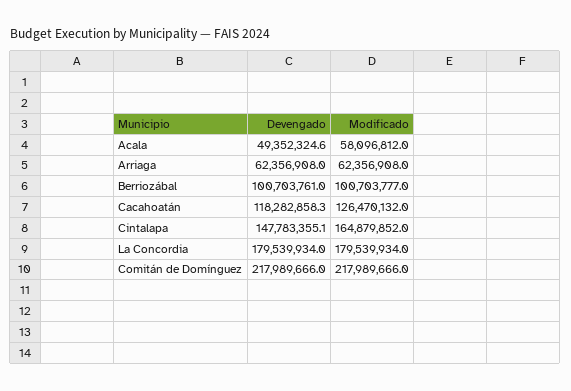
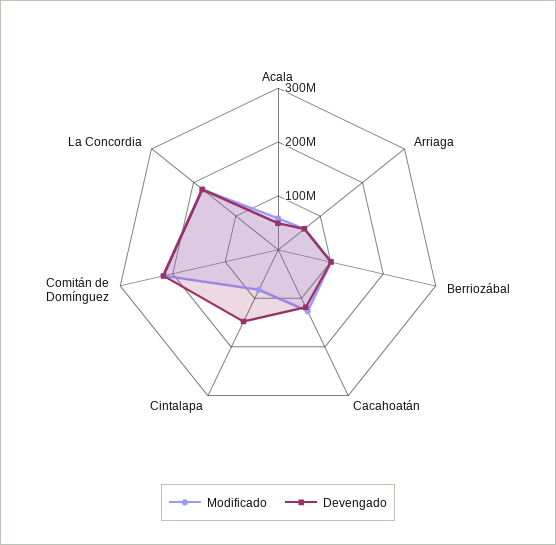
  {
    "Devengado": {
      "Acala": 49352324.6,
      "Arriaga": 62356908,
      "Berriozábal": 100703761,
      "Cacahoatán": 118282858.3,
      "Cintalapa": 147783355.1,
      "La Concordia": 179539934,
      "Comitán de Domínguez": 217989666
    },
    "Modificado": {
      "Acala": 58096812,
      "Arriaga": 62356908,
      "Berriozábal": 100703777,
      "Cacahoatán": 126470132,
-     "Cintalapa": 164879852,
+     "Cintalapa": 80000000,
      "La Concordia": 179539934,
      "Comitán de Domínguez": 217989666
    }
  }

